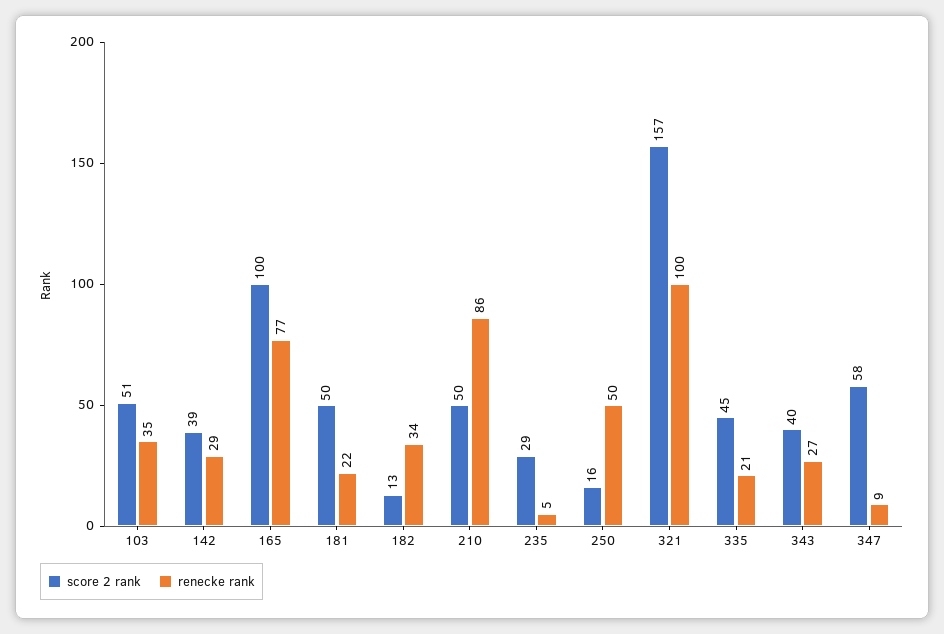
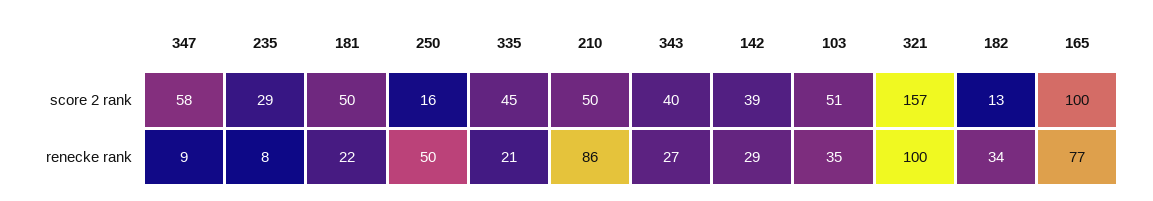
  {
    "score 2 rank": {
      "103": 51,
      "142": 39,
      "165": 100,
      "181": 50,
      "182": 13,
      "210": 50,
      "235": 29,
      "250": 16,
      "321": 157,
      "335": 45,
      "343": 40,
      "347": 58
    },
    "renecke rank": {
      "103": 35,
      "142": 29,
      "165": 77,
      "181": 22,
      "182": 34,
      "210": 86,
-     "235": 5,
+     "235": 8,
      "250": 50,
      "321": 100,
      "335": 21,
      "343": 27,
      "347": 9
    }
  }

